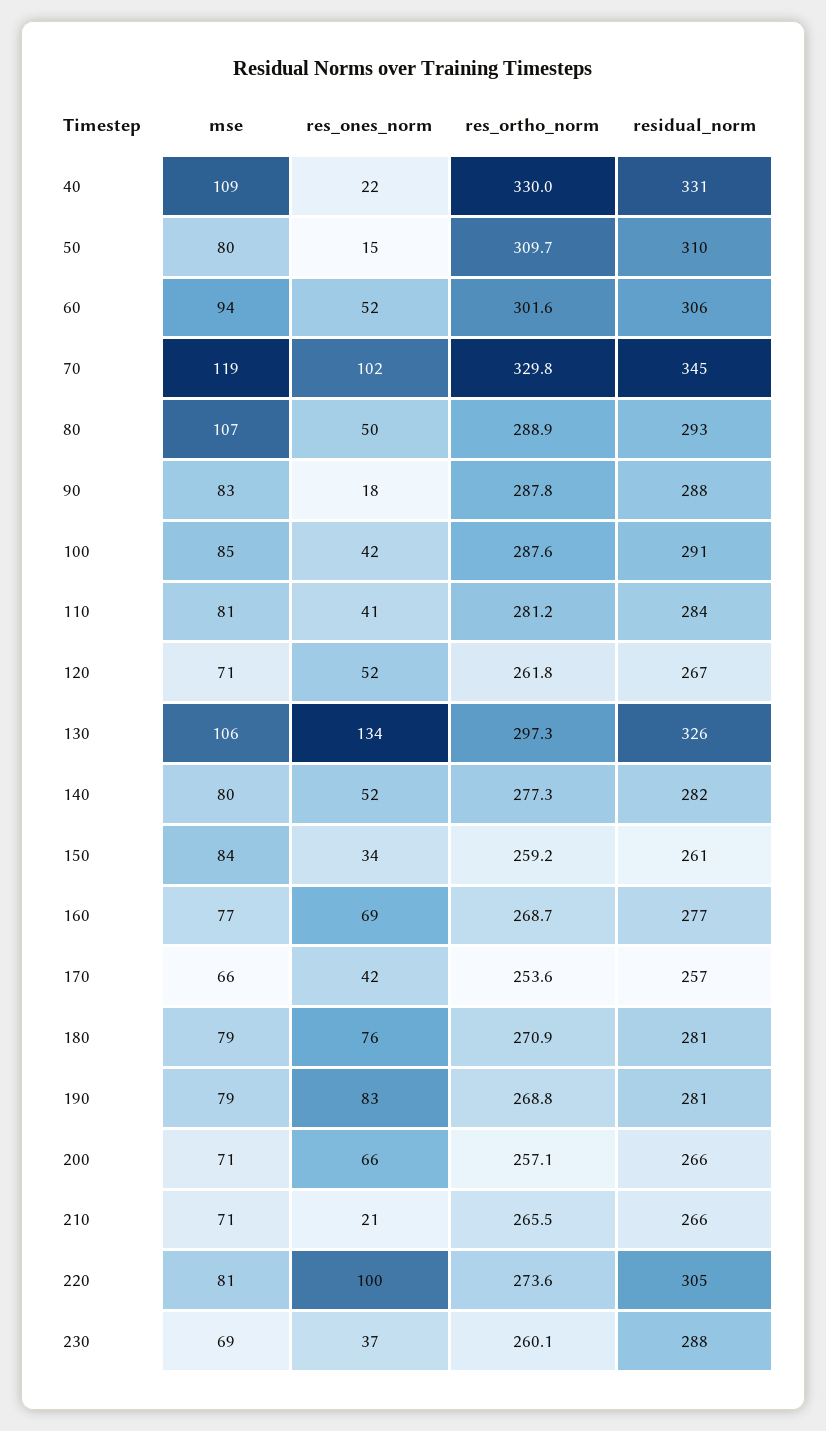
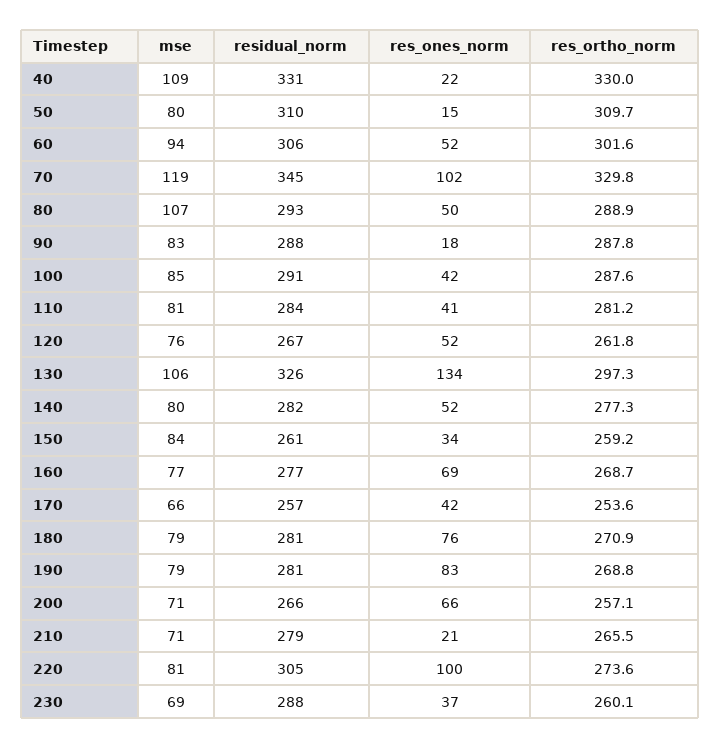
  {
    "mse": {
      "40": 109,
      "50": 80,
      "60": 94,
      "70": 119,
      "80": 107,
      "90": 83,
      "100": 85,
      "110": 81,
-     "120": 71,
+     "120": 76,
      "130": 106,
      "140": 80,
      "150": 84,
      "160": 77,
      "170": 66,
      "180": 79,
      "190": 79,
      "200": 71,
      "210": 71,
      "220": 81,
      "230": 69
    },
    "res_ones_norm": {
      "40": 22,
      "50": 15,
      "60": 52,
      "70": 102,
      "80": 50,
      "90": 18,
      "100": 42,
      "110": 41,
      "120": 52,
      "130": 134,
      "140": 52,
      "150": 34,
      "160": 69,
      "170": 42,
      "180": 76,
      "190": 83,
      "200": 66,
      "210": 21,
      "220": 100,
      "230": 37
    },
    "res_ortho_norm": {
      "40": 330,
      "50": 309.7,
      "60": 301.6,
      "70": 329.8,
      "80": 288.9,
      "90": 287.8,
      "100": 287.6,
      "110": 281.2,
      "120": 261.8,
      "130": 297.3,
      "140": 277.3,
      "150": 259.2,
      "160": 268.7,
      "170": 253.6,
      "180": 270.9,
      "190": 268.8,
      "200": 257.1,
      "210": 265.5,
      "220": 273.6,
      "230": 260.1
    },
    "residual_norm": {
      "40": 331,
      "50": 310,
      "60": 306,
      "70": 345,
      "80": 293,
      "90": 288,
      "100": 291,
      "110": 284,
      "120": 267,
      "130": 326,
      "140": 282,
      "150": 261,
      "160": 277,
      "170": 257,
      "180": 281,
      "190": 281,
      "200": 266,
-     "210": 266,
+     "210": 279,
      "220": 305,
      "230": 288
    }
  }

